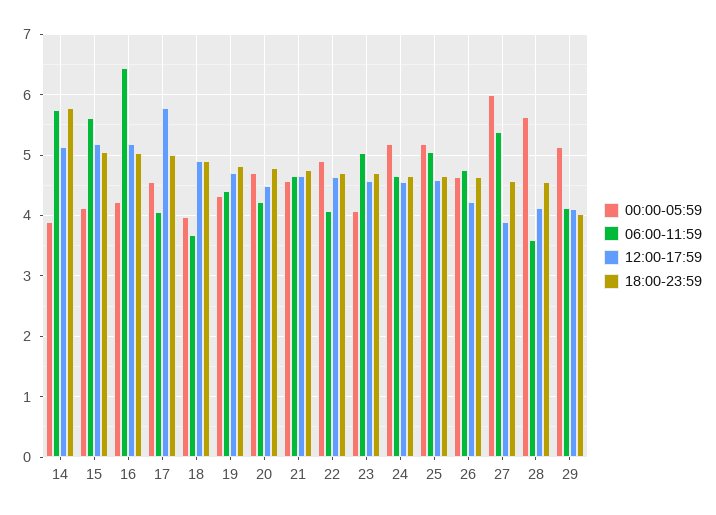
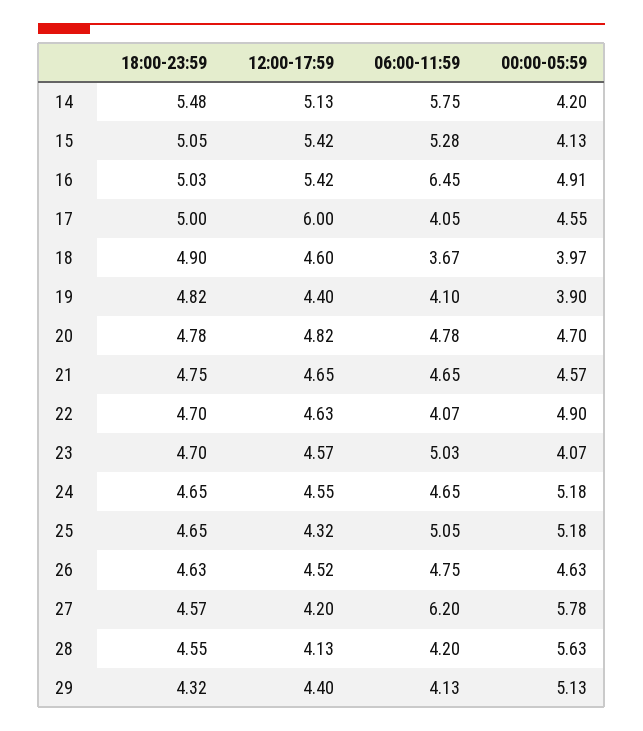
  {
    "00:00-05:59": {
-     "14": 3.9,
+     "14": 4.2,
      "15": 4.13,
-     "16": 4.2,
+     "16": 4.91,
      "17": 4.55,
      "18": 3.97,
-     "19": 4.3,
+     "19": 3.9,
      "20": 4.7,
      "21": 4.57,
      "22": 4.9,
      "23": 4.07,
      "24": 5.18,
      "25": 5.18,
      "26": 4.63,
-     "27": 6,
+     "27": 5.78,
      "28": 5.63,
      "29": 5.13
    },
    "06:00-11:59": {
      "14": 5.75,
-     "15": 5.6,
+     "15": 5.28,
      "16": 6.45,
      "17": 4.05,
      "18": 3.67,
-     "19": 4.4,
+     "19": 4.1,
-     "20": 4.2,
+     "20": 4.78,
      "21": 4.65,
      "22": 4.07,
      "23": 5.03,
      "24": 4.65,
      "25": 5.05,
      "26": 4.75,
-     "27": 5.4,
+     "27": 6.2,
-     "28": 3.6,
+     "28": 4.2,
      "29": 4.13
    },
    "12:00-17:59": {
      "14": 5.13,
-     "15": 5.2,
+     "15": 5.42,
-     "16": 5.2,
+     "16": 5.42,
-     "17": 5.8,
+     "17": 6,
-     "18": 4.9,
+     "18": 4.6,
-     "19": 4.7,
+     "19": 4.4,
-     "20": 4.5,
+     "20": 4.82,
      "21": 4.65,
      "22": 4.63,
      "23": 4.57,
      "24": 4.55,
-     "25": 4.6,
+     "25": 4.32,
-     "26": 4.2,
+     "26": 4.52,
-     "27": 3.9,
+     "27": 4.2,
      "28": 4.13,
-     "29": 4.1
+     "29": 4.4
    },
    "18:00-23:59": {
-     "14": 5.8,
+     "14": 5.48,
      "15": 5.05,
      "16": 5.03,
      "17": 5,
      "18": 4.9,
      "19": 4.82,
      "20": 4.78,
      "21": 4.75,
      "22": 4.7,
      "23": 4.7,
      "24": 4.65,
      "25": 4.65,
      "26": 4.63,
      "27": 4.57,
      "28": 4.55,
-     "29": 4
+     "29": 4.32
    }
  }

